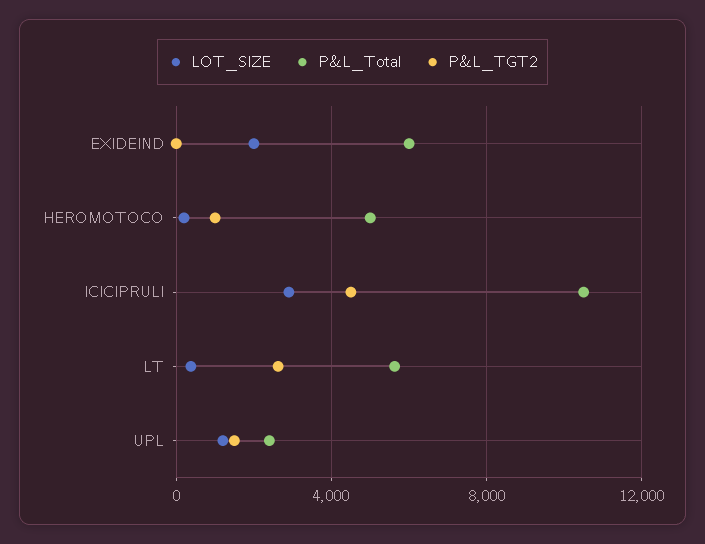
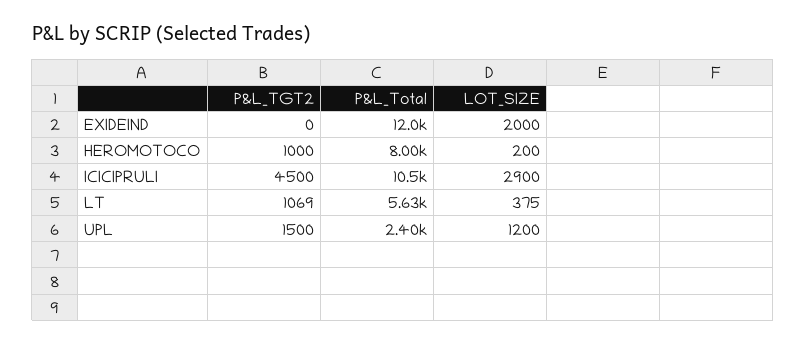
  {
    "LOT_SIZE": {
      "EXIDEIND": 2000,
      "HEROMOTOCO": 200,
      "ICICIPRULI": 2900,
      "LT": 375,
      "UPL": 1200
    },
    "P&L_Total": {
-     "EXIDEIND": 6000,
+     "EXIDEIND": 12000,
-     "HEROMOTOCO": 5000,
+     "HEROMOTOCO": 8000,
      "ICICIPRULI": 10500,
      "LT": 5630,
      "UPL": 2400
    },
    "P&L_TGT2": {
      "EXIDEIND": 0,
      "HEROMOTOCO": 1000,
      "ICICIPRULI": 4500,
-     "LT": 2500,
+     "LT": 1069,
      "UPL": 1500
    }
  }

